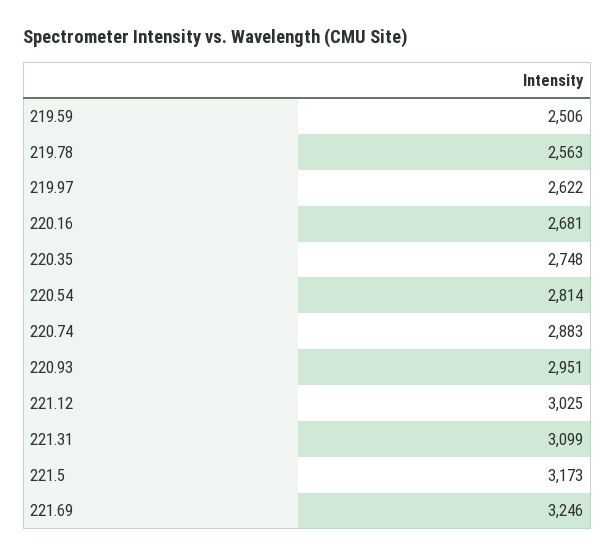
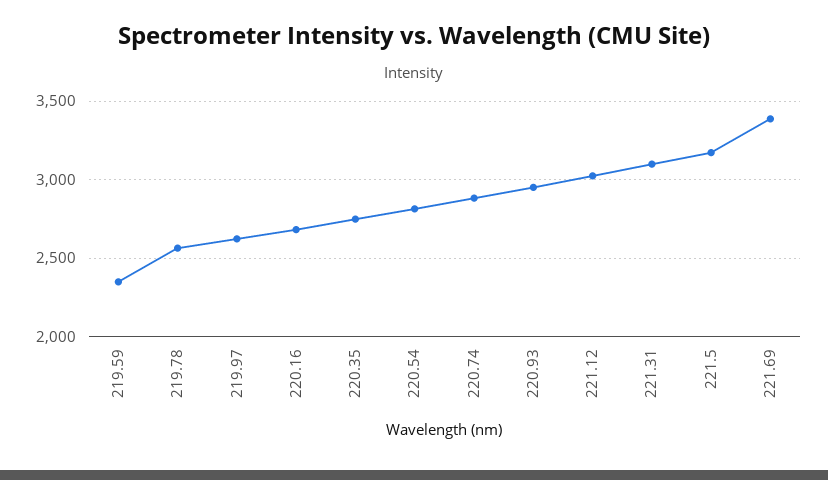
  {
-   "219.59": 2506,
+   "219.59": 2350,
    "219.78": 2563,
    "219.97": 2622,
    "220.16": 2681,
    "220.35": 2748,
    "220.54": 2814,
    "220.74": 2883,
    "220.93": 2951,
    "221.12": 3025,
    "221.31": 3099,
    "221.5": 3173,
-   "221.69": 3246
+   "221.69": 3400
  }

